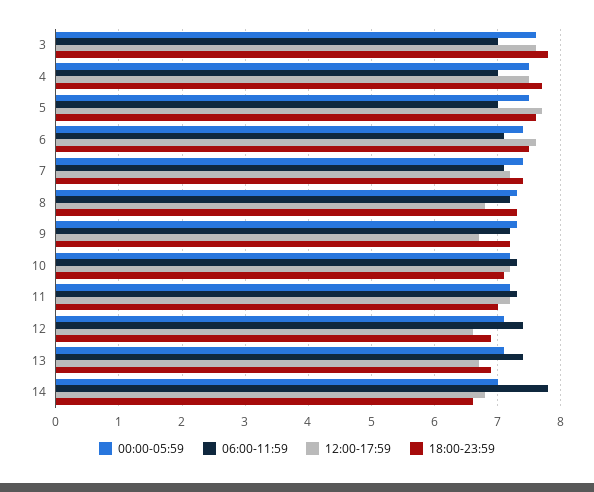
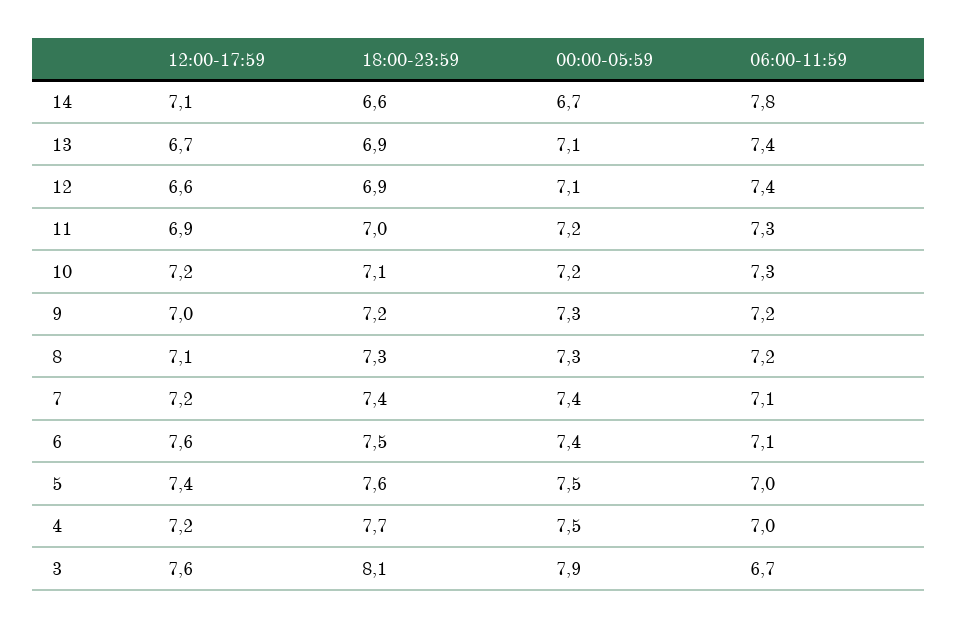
  {
    "00:00-05:59": {
-     "3": 7.6,
+     "3": 7.9,
      "4": 7.5,
      "5": 7.5,
      "6": 7.4,
      "7": 7.4,
      "8": 7.3,
      "9": 7.3,
      "10": 7.2,
      "11": 7.2,
      "12": 7.1,
      "13": 7.1,
-     "14": 7
+     "14": 6.7
    },
    "06:00-11:59": {
-     "3": 7,
+     "3": 6.7,
      "4": 7,
      "5": 7,
      "6": 7.1,
      "7": 7.1,
      "8": 7.2,
      "9": 7.2,
      "10": 7.3,
      "11": 7.3,
      "12": 7.4,
      "13": 7.4,
      "14": 7.8
    },
    "12:00-17:59": {
      "3": 7.6,
-     "4": 7.5,
+     "4": 7.2,
-     "5": 7.7,
+     "5": 7.4,
      "6": 7.6,
      "7": 7.2,
-     "8": 6.8,
+     "8": 7.1,
-     "9": 6.7,
+     "9": 7,
      "10": 7.2,
-     "11": 7.2,
+     "11": 6.9,
      "12": 6.6,
      "13": 6.7,
-     "14": 6.8
+     "14": 7.1
    },
    "18:00-23:59": {
-     "3": 7.8,
+     "3": 8.1,
      "4": 7.7,
      "5": 7.6,
      "6": 7.5,
      "7": 7.4,
      "8": 7.3,
      "9": 7.2,
      "10": 7.1,
      "11": 7,
      "12": 6.9,
      "13": 6.9,
      "14": 6.6
    }
  }

